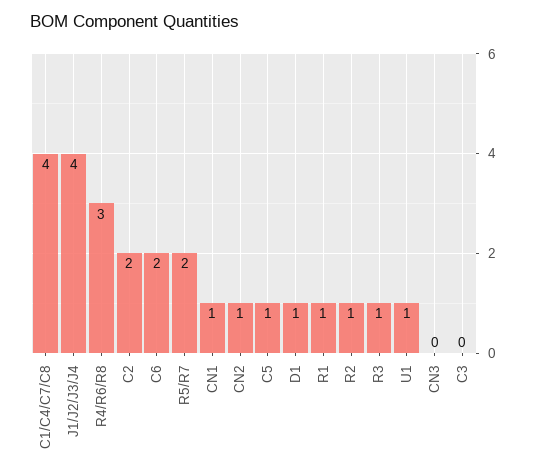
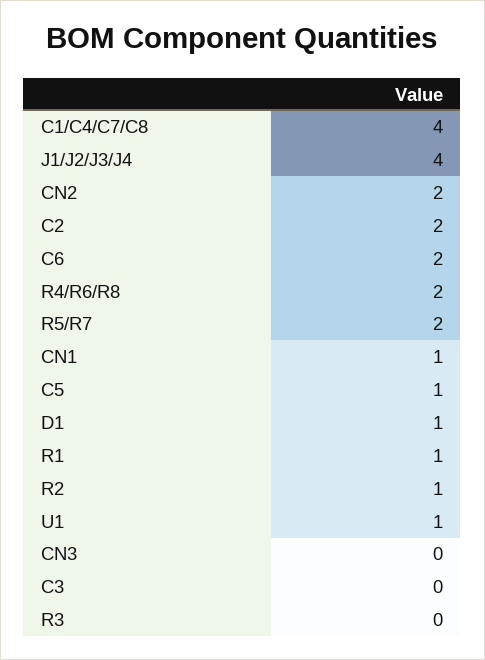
  {
    "C1/C4/C7/C8": 4,
    "J1/J2/J3/J4": 4,
-   "R4/R6/R8": 3,
+   "R4/R6/R8": 2,
    "C2": 2,
    "C6": 2,
    "R5/R7": 2,
    "CN1": 1,
-   "CN2": 1,
+   "CN2": 2,
    "C5": 1,
    "D1": 1,
    "R1": 1,
    "R2": 1,
-   "R3": 1,
+   "R3": 0,
    "U1": 1,
    "CN3": 0,
    "C3": 0
  }

